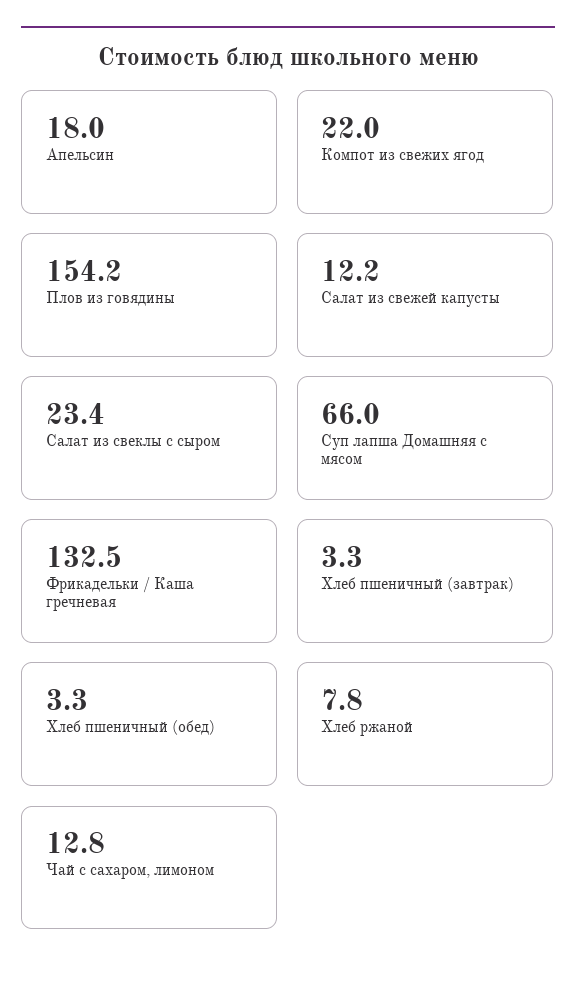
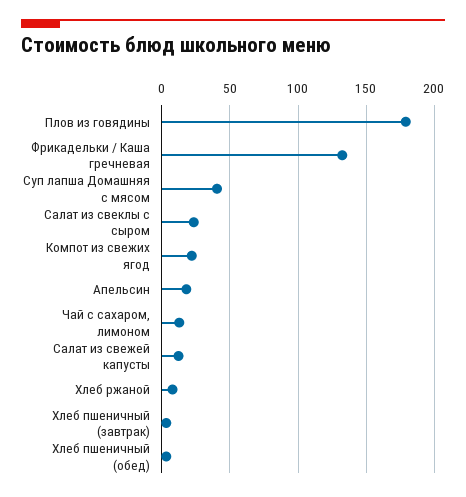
  {
    "Апельсин": 18,
    "Компот из свежих ягод": 22,
-   "Плов из говядины": 154.2,
+   "Плов из говядины": 180,
    "Салат из свежей капусты": 12.2,
    "Салат из свеклы с сыром": 23.4,
-   "Суп лапша Домашняя с мясом": 66,
+   "Суп лапша Домашняя с мясом": 40,
    "Фрикадельки / Каша гречневая": 132.5,
    "Хлеб пшеничный (завтрак)": 3.3,
    "Хлеб пшеничный (обед)": 3.3,
    "Хлеб ржаной": 7.8,
    "Чай с сахаром, лимоном": 12.8
  }

